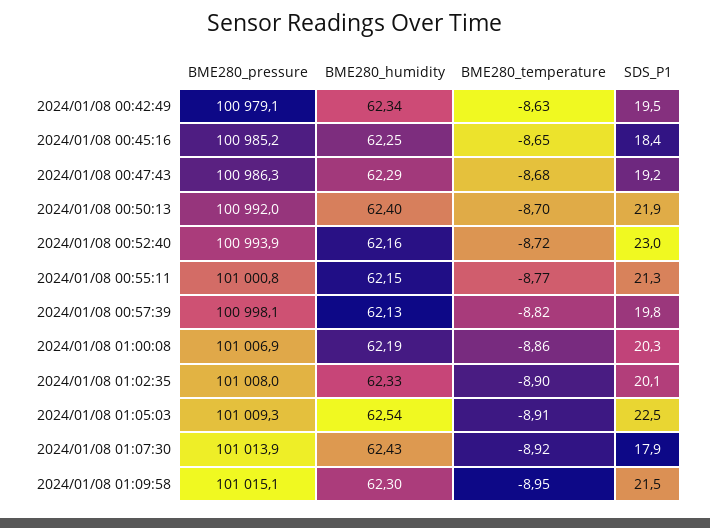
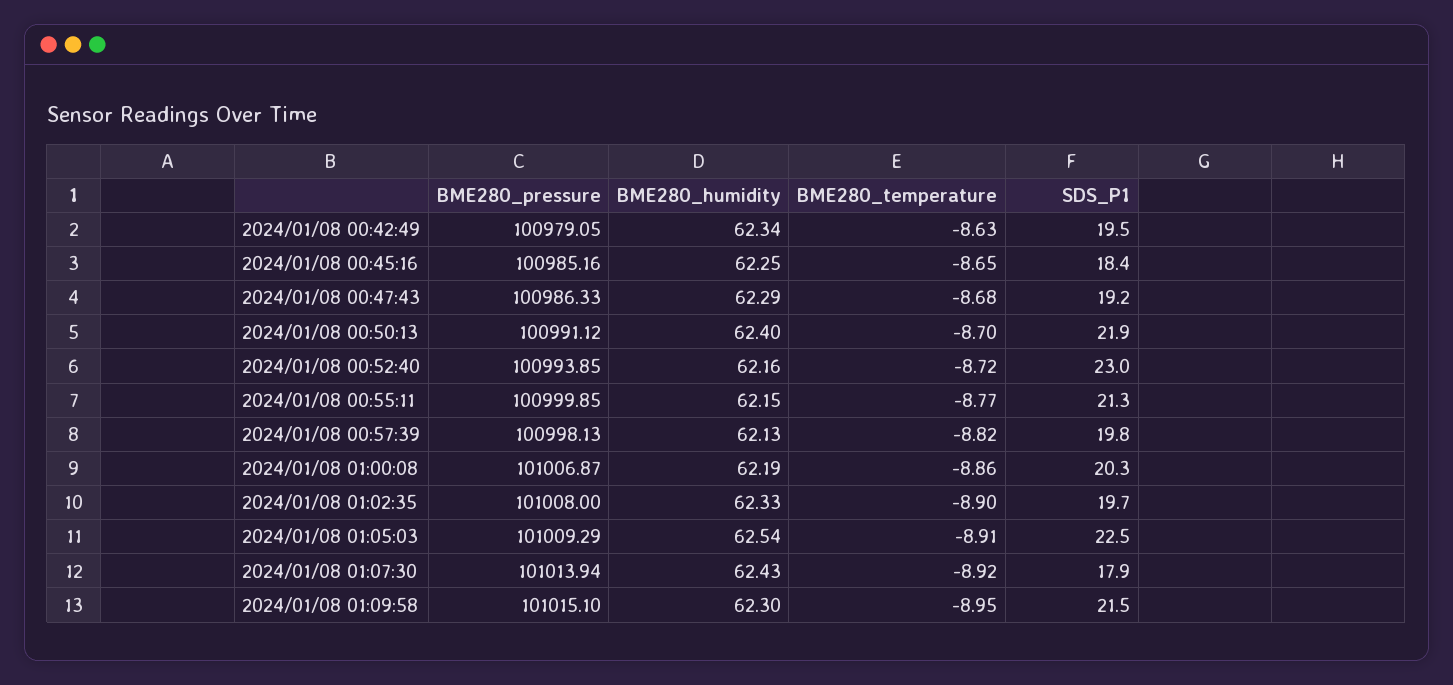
  {
    "BME280_pressure": {
      "2024/01/08 00:42:49": 100979.05,
      "2024/01/08 00:45:16": 100985.16,
      "2024/01/08 00:47:43": 100986.33,
-     "2024/01/08 00:50:13": 100992,
+     "2024/01/08 00:50:13": 100991.12,
      "2024/01/08 00:52:40": 100993.85,
-     "2024/01/08 00:55:11": 101000.8,
+     "2024/01/08 00:55:11": 100999.85,
      "2024/01/08 00:57:39": 100998.13,
      "2024/01/08 01:00:08": 101006.87,
      "2024/01/08 01:02:35": 101008,
      "2024/01/08 01:05:03": 101009.29,
      "2024/01/08 01:07:30": 101013.94,
      "2024/01/08 01:09:58": 101015.1
    },
    "BME280_humidity": {
      "2024/01/08 00:42:49": 62.34,
      "2024/01/08 00:45:16": 62.25,
      "2024/01/08 00:47:43": 62.29,
      "2024/01/08 00:50:13": 62.4,
      "2024/01/08 00:52:40": 62.16,
      "2024/01/08 00:55:11": 62.15,
      "2024/01/08 00:57:39": 62.13,
      "2024/01/08 01:00:08": 62.19,
      "2024/01/08 01:02:35": 62.33,
      "2024/01/08 01:05:03": 62.54,
      "2024/01/08 01:07:30": 62.43,
      "2024/01/08 01:09:58": 62.3
    },
    "BME280_temperature": {
      "2024/01/08 00:42:49": -8.63,
      "2024/01/08 00:45:16": -8.65,
      "2024/01/08 00:47:43": -8.68,
      "2024/01/08 00:50:13": -8.7,
      "2024/01/08 00:52:40": -8.72,
      "2024/01/08 00:55:11": -8.77,
      "2024/01/08 00:57:39": -8.82,
      "2024/01/08 01:00:08": -8.86,
      "2024/01/08 01:02:35": -8.9,
      "2024/01/08 01:05:03": -8.91,
      "2024/01/08 01:07:30": -8.92,
      "2024/01/08 01:09:58": -8.95
    },
    "SDS_P1": {
      "2024/01/08 00:42:49": 19.5,
      "2024/01/08 00:45:16": 18.4,
      "2024/01/08 00:47:43": 19.2,
      "2024/01/08 00:50:13": 21.9,
      "2024/01/08 00:52:40": 23,
      "2024/01/08 00:55:11": 21.3,
      "2024/01/08 00:57:39": 19.8,
      "2024/01/08 01:00:08": 20.3,
-     "2024/01/08 01:02:35": 20.1,
+     "2024/01/08 01:02:35": 19.7,
      "2024/01/08 01:05:03": 22.5,
      "2024/01/08 01:07:30": 17.9,
      "2024/01/08 01:09:58": 21.5
    }
  }

